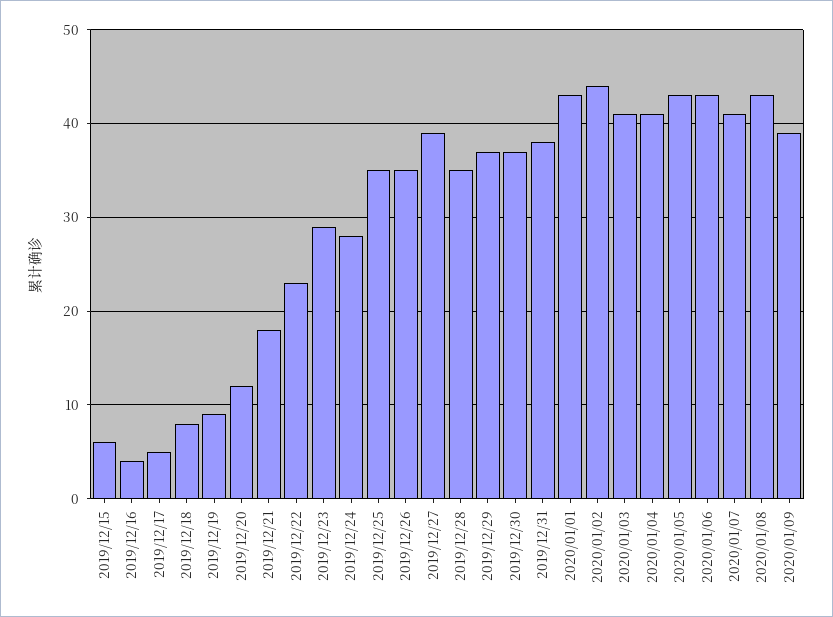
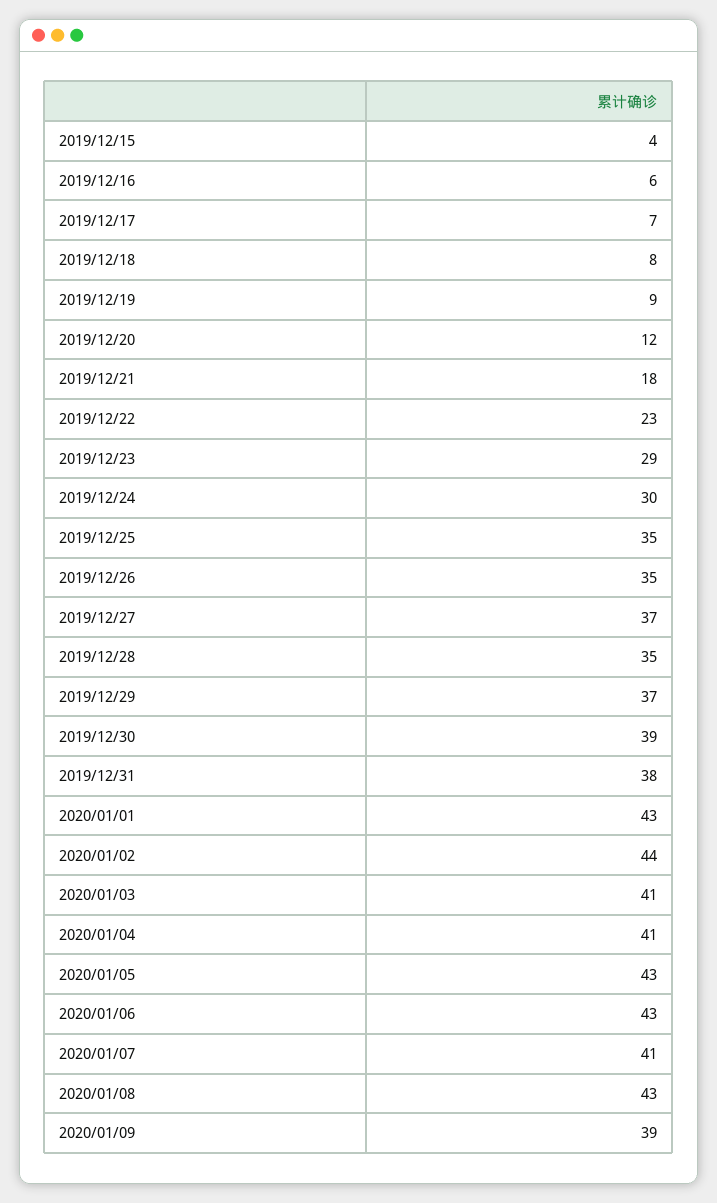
  {
-   "2019/12/15": 6,
+   "2019/12/15": 4,
-   "2019/12/16": 4,
+   "2019/12/16": 6,
-   "2019/12/17": 5,
+   "2019/12/17": 7,
    "2019/12/18": 8,
    "2019/12/19": 9,
    "2019/12/20": 12,
    "2019/12/21": 18,
    "2019/12/22": 23,
    "2019/12/23": 29,
-   "2019/12/24": 28,
+   "2019/12/24": 30,
    "2019/12/25": 35,
    "2019/12/26": 35,
-   "2019/12/27": 39,
+   "2019/12/27": 37,
    "2019/12/28": 35,
    "2019/12/29": 37,
-   "2019/12/30": 37,
+   "2019/12/30": 39,
    "2019/12/31": 38,
    "2020/01/01": 43,
    "2020/01/02": 44,
    "2020/01/03": 41,
    "2020/01/04": 41,
    "2020/01/05": 43,
    "2020/01/06": 43,
    "2020/01/07": 41,
    "2020/01/08": 43,
    "2020/01/09": 39
  }

